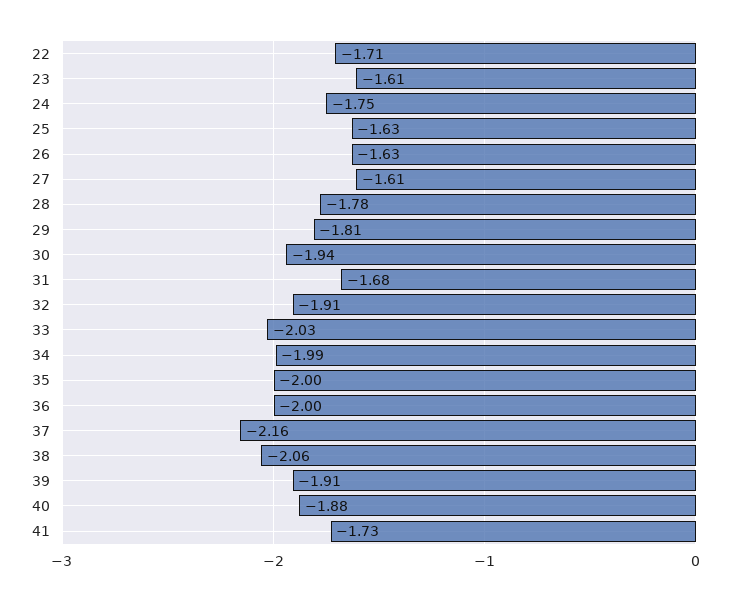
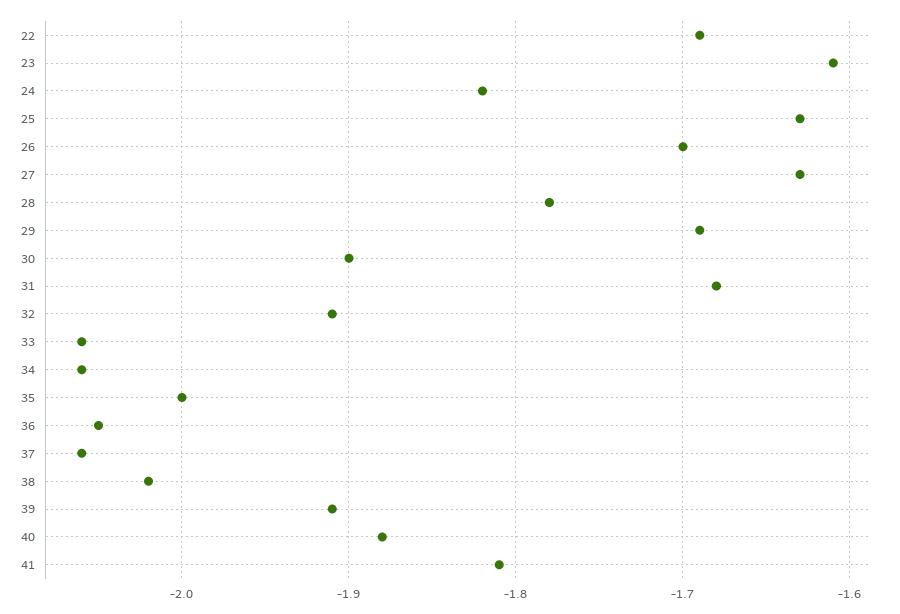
  {
-   "22": -1.71,
+   "22": -1.69,
    "23": -1.61,
-   "24": -1.75,
+   "24": -1.82,
    "25": -1.63,
-   "26": -1.63,
+   "26": -1.7,
-   "27": -1.61,
+   "27": -1.63,
    "28": -1.78,
-   "29": -1.81,
+   "29": -1.69,
-   "30": -1.94,
+   "30": -1.9,
    "31": -1.68,
    "32": -1.91,
-   "33": -2.03,
+   "33": -2.06,
-   "34": -1.99,
+   "34": -2.06,
    "35": -2,
-   "36": -2,
+   "36": -2.05,
-   "37": -2.16,
+   "37": -2.06,
-   "38": -2.06,
+   "38": -2.02,
    "39": -1.91,
    "40": -1.88,
-   "41": -1.73
+   "41": -1.81
  }

